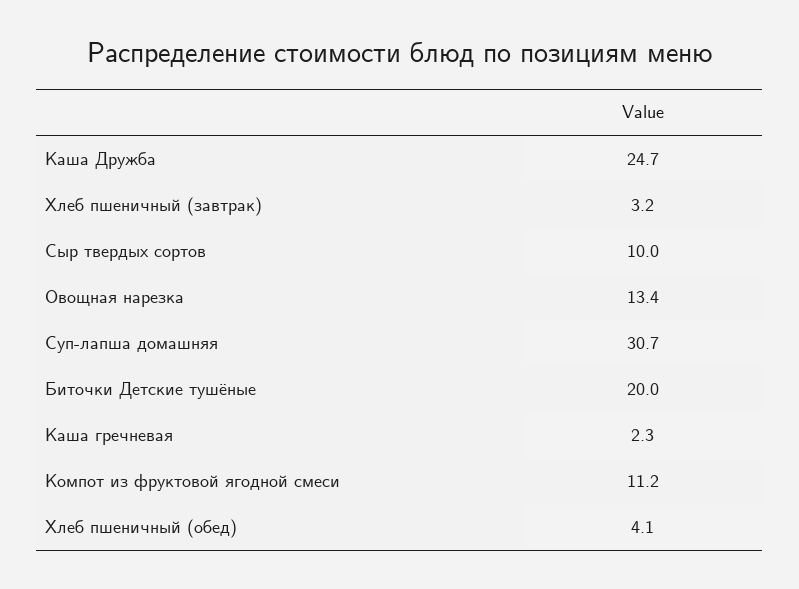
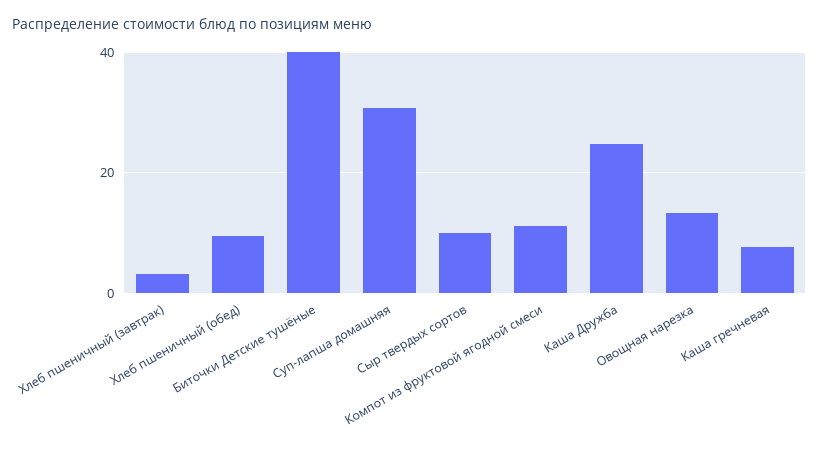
  {
    "Каша Дружба": 24.7,
    "Хлеб пшеничный (завтрак)": 3.2,
    "Сыр твердых сортов": 10,
    "Овощная нарезка": 13.4,
    "Суп-лапша домашняя": 30.7,
-   "Биточки Детские тушёные": 20,
+   "Биточки Детские тушёные": 40,
-   "Каша гречневая": 2.3,
+   "Каша гречневая": 8,
    "Компот из фруктовой ягодной смеси": 11.2,
-   "Хлеб пшеничный (обед)": 4.1
+   "Хлеб пшеничный (обед)": 10
  }

